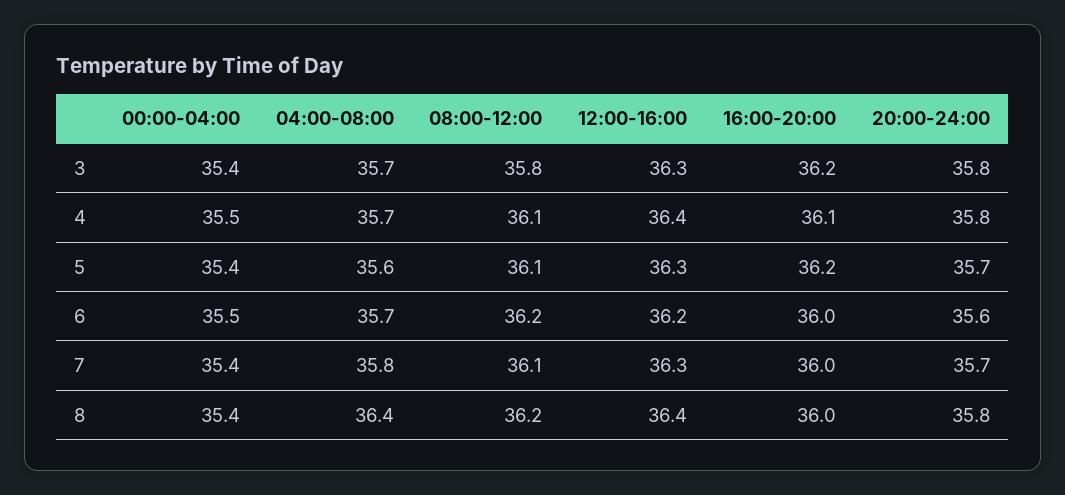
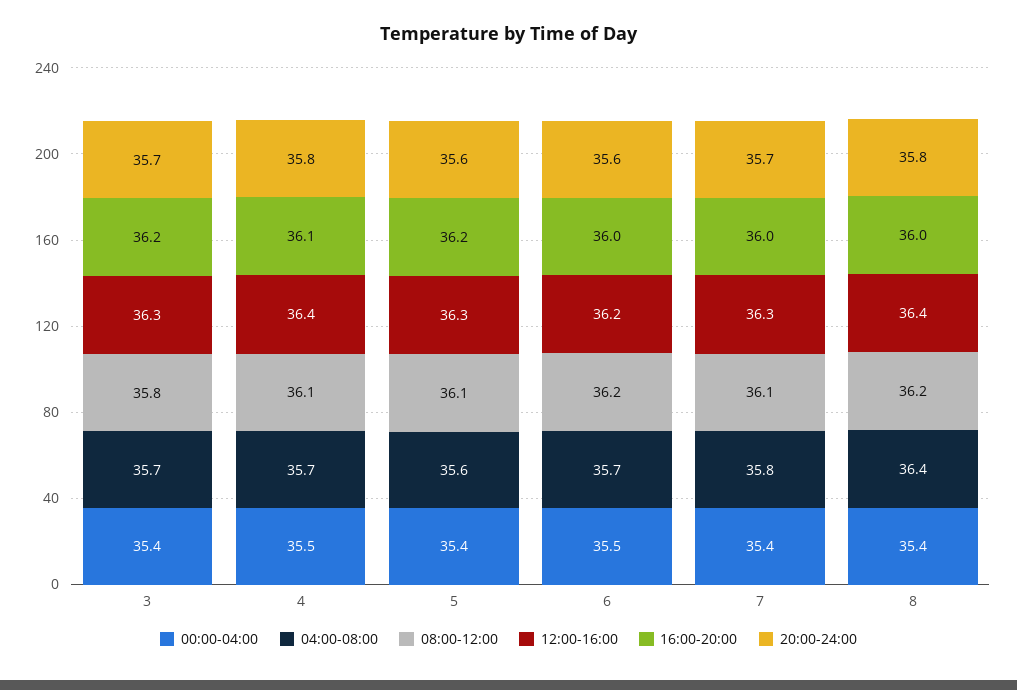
  {
    "00:00-04:00": {
      "3": 35.4,
      "4": 35.5,
      "5": 35.4,
      "6": 35.5,
      "7": 35.4,
      "8": 35.4
    },
    "04:00-08:00": {
      "3": 35.7,
      "4": 35.7,
      "5": 35.6,
      "6": 35.7,
      "7": 35.8,
      "8": 36.4
    },
    "08:00-12:00": {
      "3": 35.8,
      "4": 36.1,
      "5": 36.1,
      "6": 36.2,
      "7": 36.1,
      "8": 36.2
    },
    "12:00-16:00": {
      "3": 36.3,
      "4": 36.4,
      "5": 36.3,
      "6": 36.2,
      "7": 36.3,
      "8": 36.4
    },
    "16:00-20:00": {
      "3": 36.2,
      "4": 36.1,
      "5": 36.2,
      "6": 36,
      "7": 36,
      "8": 36
    },
    "20:00-24:00": {
-     "3": 35.8,
+     "3": 35.7,
      "4": 35.8,
-     "5": 35.7,
+     "5": 35.6,
      "6": 35.6,
      "7": 35.7,
      "8": 35.8
    }
  }

